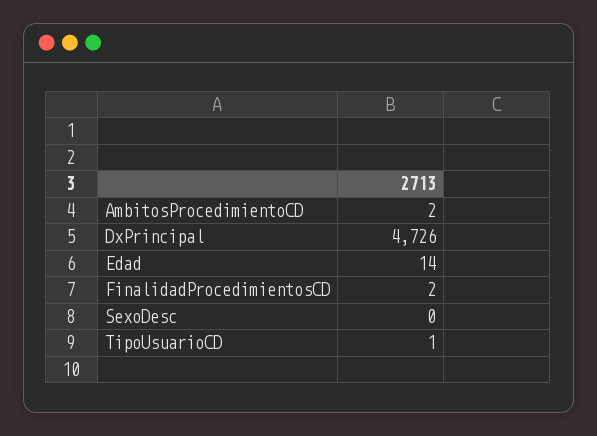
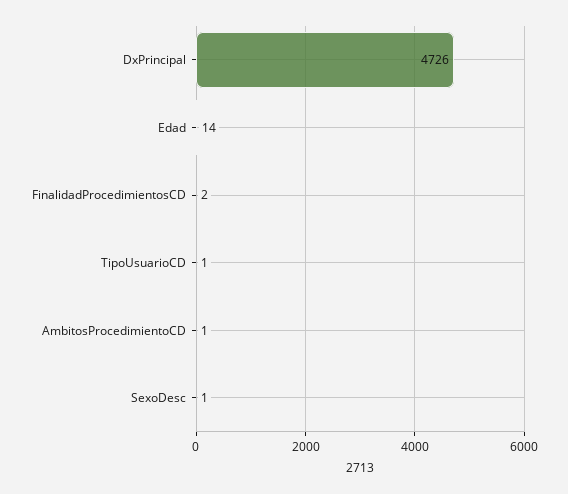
  {
-   "AmbitosProcedimientoCD": 2,
+   "AmbitosProcedimientoCD": 1,
    "DxPrincipal": 4726,
    "Edad": 14,
    "FinalidadProcedimientosCD": 2,
-   "SexoDesc": 0,
+   "SexoDesc": 1,
    "TipoUsuarioCD": 1
  }

